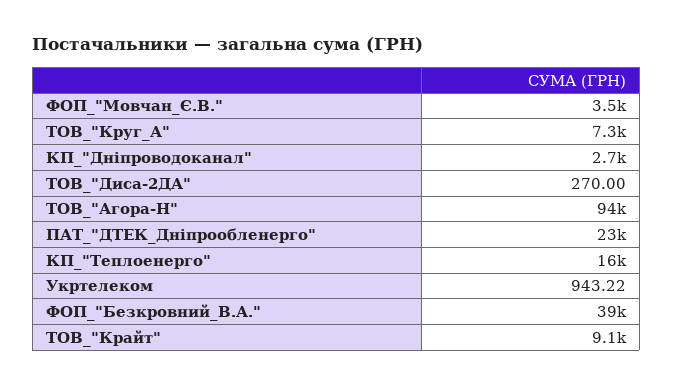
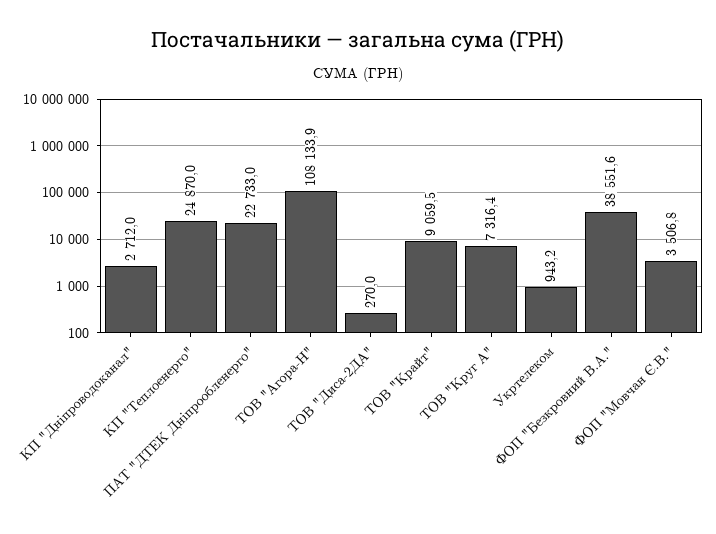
  {
    "ФОП_\"Мовчан_Є.В.\"": 3506.8,
    "ТОВ_\"Круг_А\"": 7316.4,
    "КП_\"Дніпроводоканал\"": 2712,
    "ТОВ_\"Диса-2ДА\"": 270,
-   "ТОВ_\"Агора-Н\"": 94000,
+   "ТОВ_\"Агора-Н\"": 108133.9,
    "ПАТ_\"ДТЕК_Дніпрообленерго\"": 22733,
-   "КП_\"Теплоенерго\"": 16000,
+   "КП_\"Теплоенерго\"": 24870,
    "Укртелеком": 943.22,
    "ФОП_\"Безкровний_В.А.\"": 38551.6,
    "ТОВ_\"Крайт\"": 9059.5
  }

